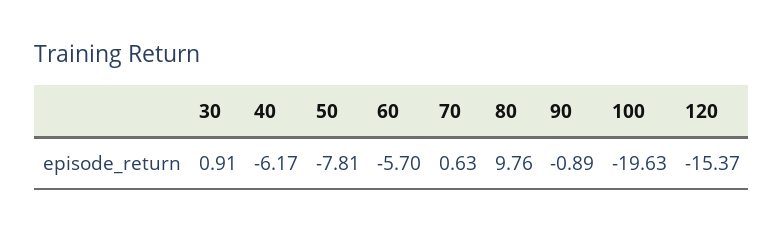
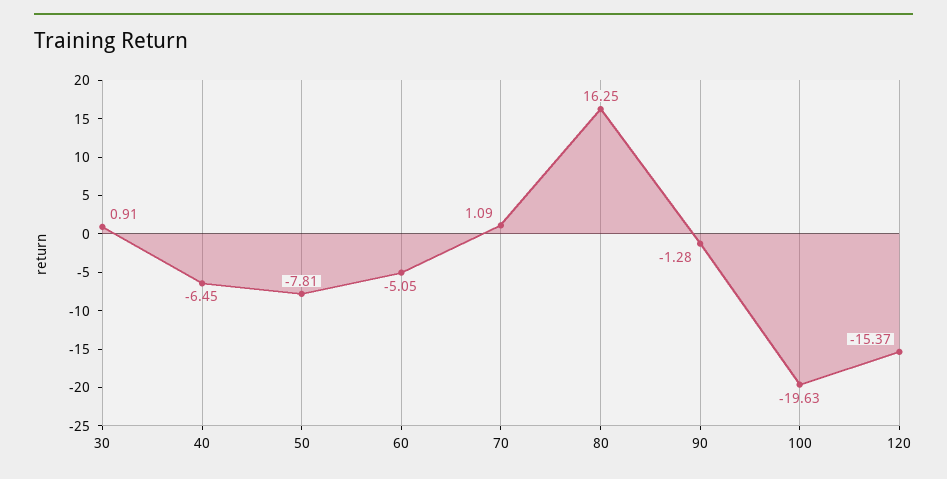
  {
    "30": 0.91,
-   "40": -6.17,
+   "40": -6.45,
    "50": -7.81,
-   "60": -5.7,
+   "60": -5.05,
-   "70": 0.63,
+   "70": 1.09,
-   "80": 9.76,
+   "80": 16.25,
-   "90": -0.89,
+   "90": -1.28,
    "100": -19.63,
    "120": -15.37
  }

